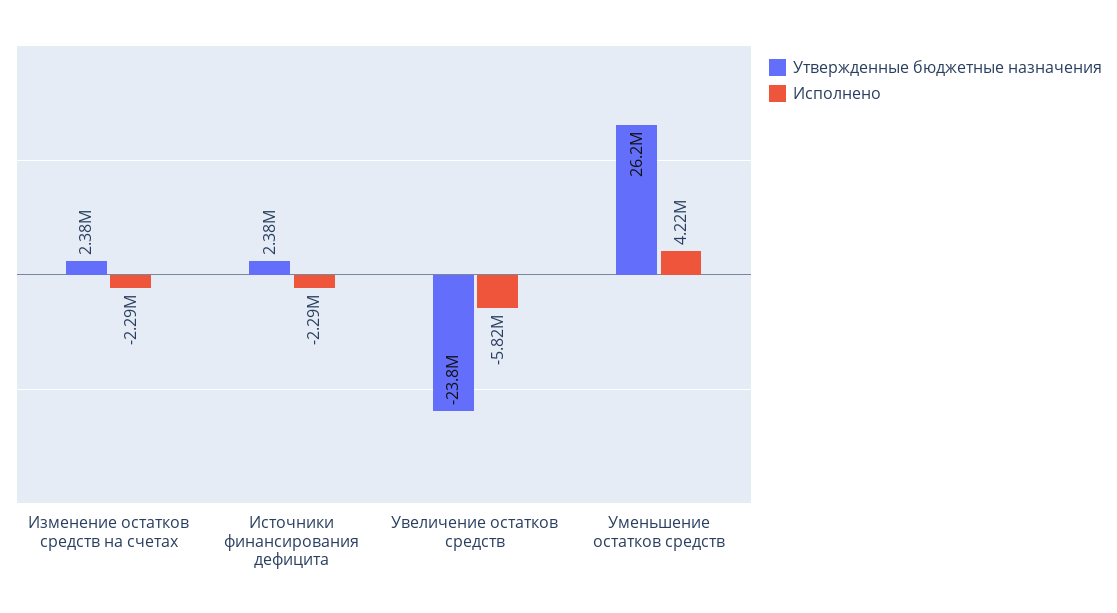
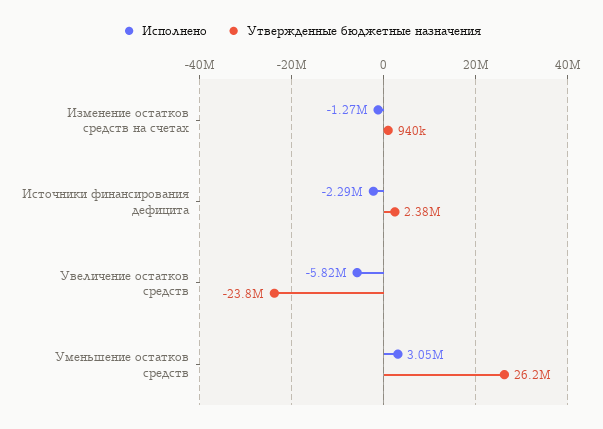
  {
    "Утвержденные бюджетные назначения": {
-     "Изменение остатков средств на счетах": 2380000,
+     "Изменение остатков средств на счетах": 940000,
      "Источники финансирования дефицита": 2380000,
      "Увеличение остатков средств": -23800000,
      "Уменьшение остатков средств": 26200000
    },
    "Исполнено": {
-     "Изменение остатков средств на счетах": -2290000,
+     "Изменение остатков средств на счетах": -1270000,
      "Источники финансирования дефицита": -2290000,
      "Увеличение остатков средств": -5820000,
-     "Уменьшение остатков средств": 4220000
+     "Уменьшение остатков средств": 3050000
    }
  }

